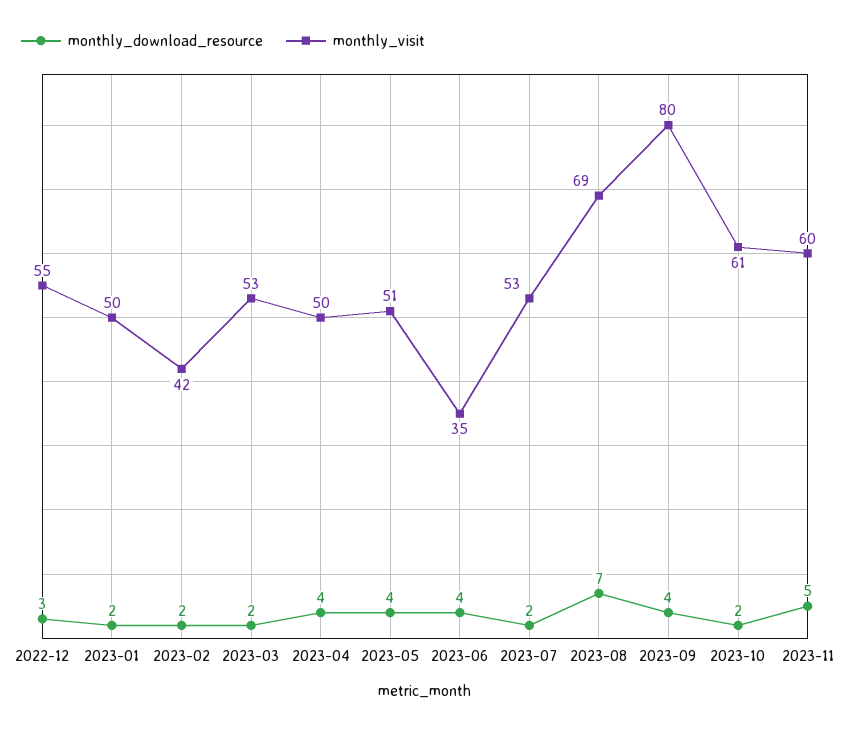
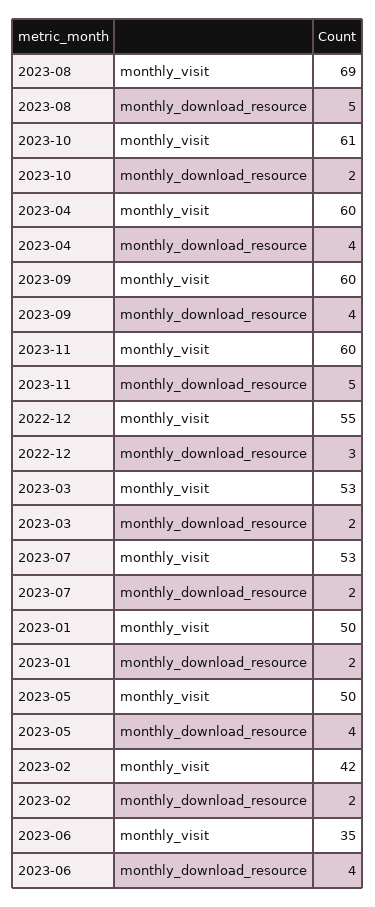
  {
    "monthly_download_resource": {
      "2022-12": 3,
      "2023-01": 2,
      "2023-02": 2,
      "2023-03": 2,
      "2023-04": 4,
      "2023-05": 4,
      "2023-06": 4,
      "2023-07": 2,
-     "2023-08": 7,
+     "2023-08": 5,
      "2023-09": 4,
      "2023-10": 2,
      "2023-11": 5
    },
    "monthly_visit": {
      "2022-12": 55,
      "2023-01": 50,
      "2023-02": 42,
      "2023-03": 53,
-     "2023-04": 50,
+     "2023-04": 60,
-     "2023-05": 51,
+     "2023-05": 50,
      "2023-06": 35,
      "2023-07": 53,
      "2023-08": 69,
-     "2023-09": 80,
+     "2023-09": 60,
      "2023-10": 61,
      "2023-11": 60
    }
  }

